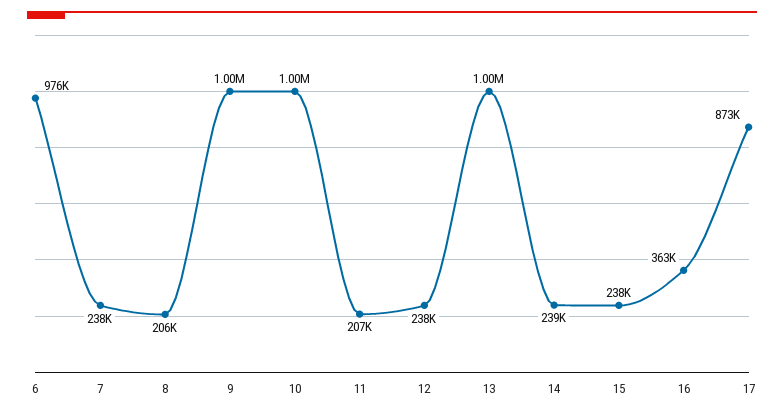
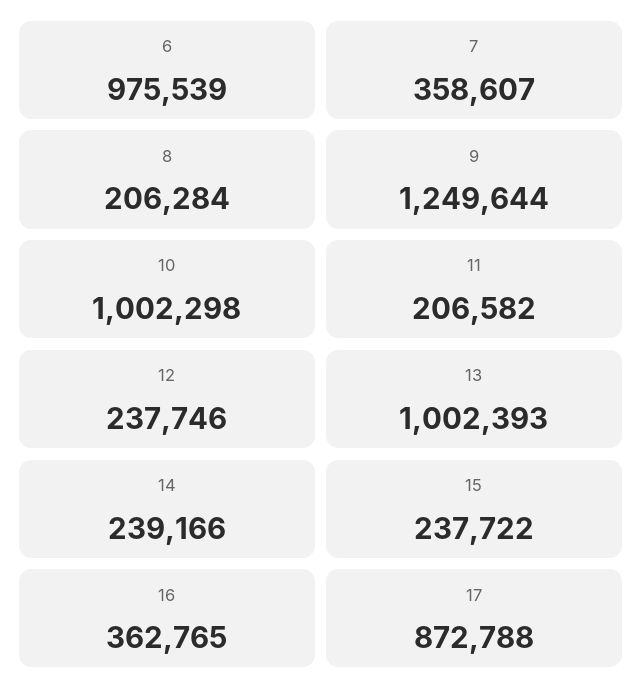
  {
    "6": 975539,
-   "7": 238000,
+   "7": 358607,
    "8": 206284,
-   "9": 1000000,
+   "9": 1249644,
    "10": 1002298,
    "11": 206582,
    "12": 237746,
    "13": 1002393,
    "14": 239166,
    "15": 237722,
    "16": 362765,
    "17": 872788
  }

